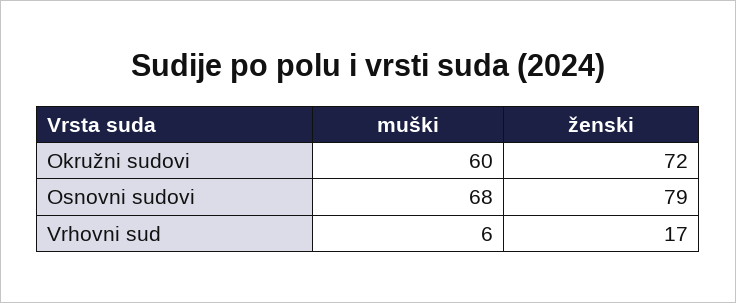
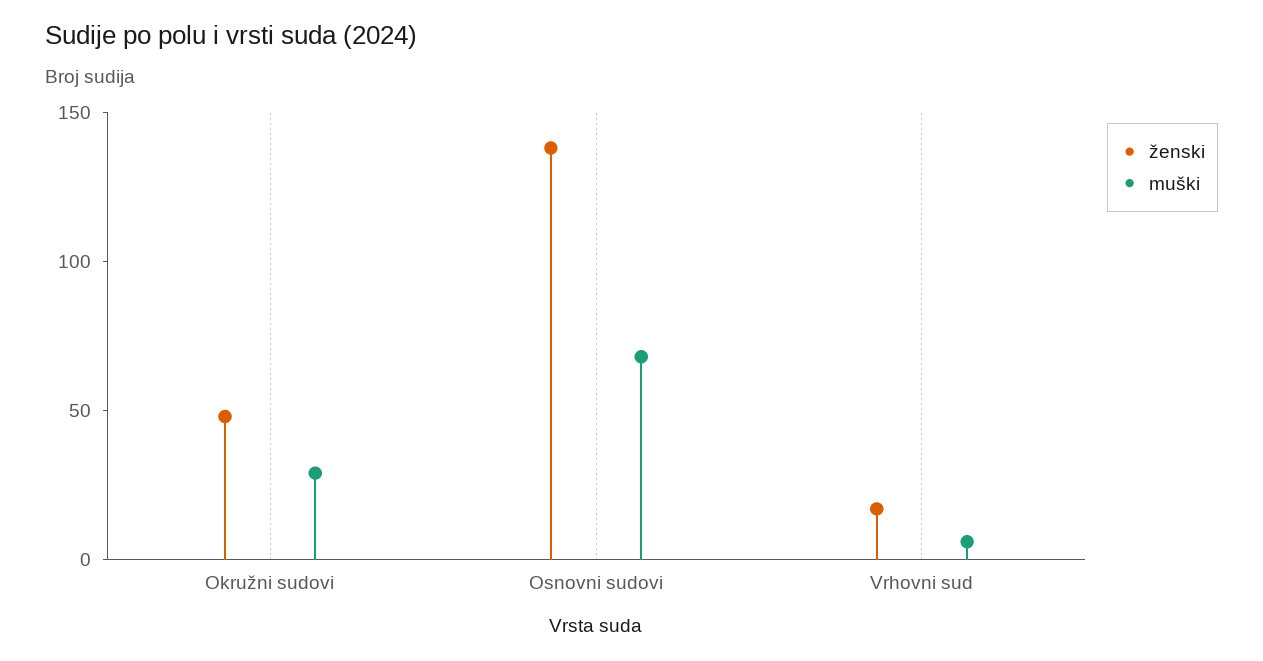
  {
    "muški": {
-     "Okružni sudovi": 60,
+     "Okružni sudovi": 30,
      "Osnovni sudovi": 68,
      "Vrhovni sud": 6
    },
    "ženski": {
-     "Okružni sudovi": 72,
+     "Okružni sudovi": 50,
-     "Osnovni sudovi": 79,
+     "Osnovni sudovi": 140,
      "Vrhovni sud": 17
    }
  }

